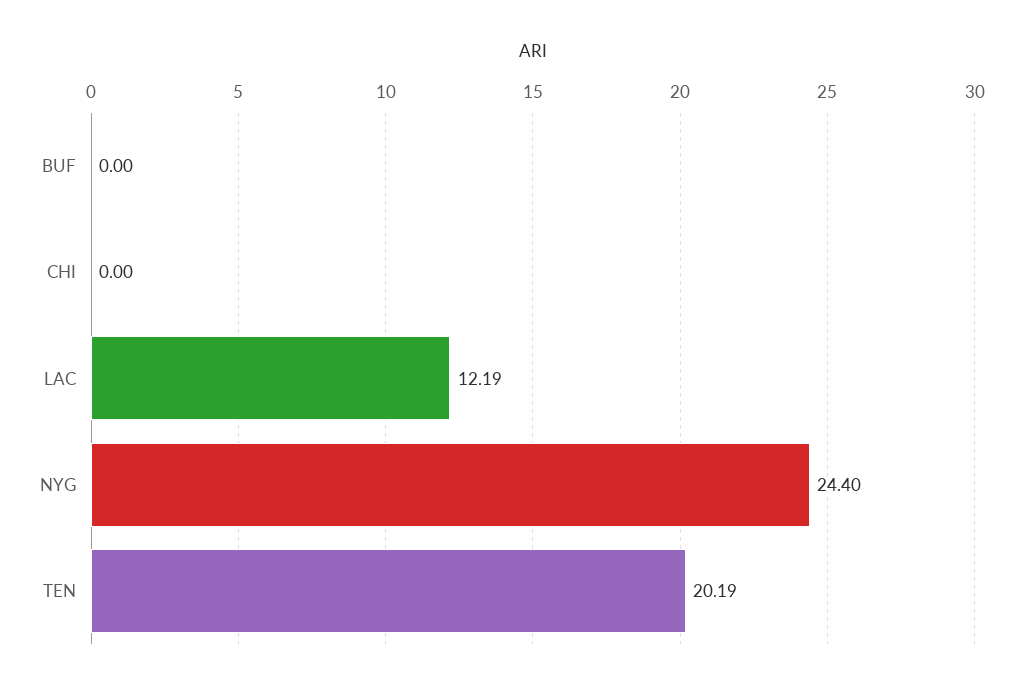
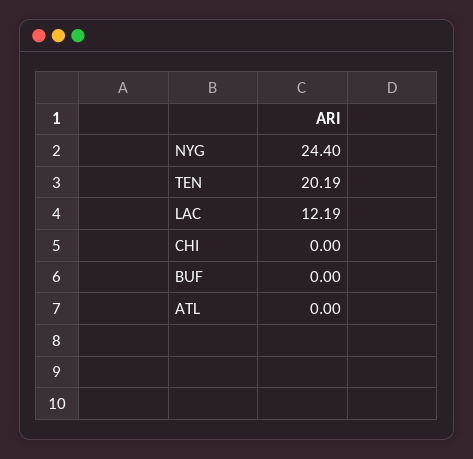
  {
    "BUF": 0,
    "CHI": 0,
    "LAC": 12.19,
    "NYG": 24.4,
-   "TEN": 20.19
+   "TEN": 20.19,
+   "ATL": 0
  }

